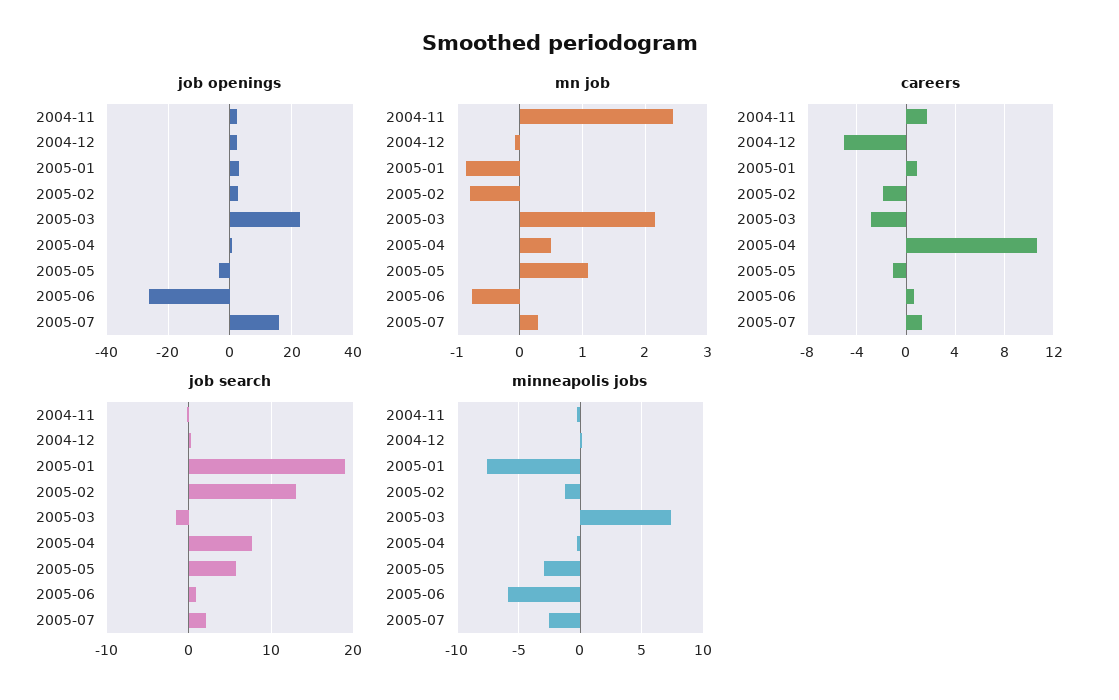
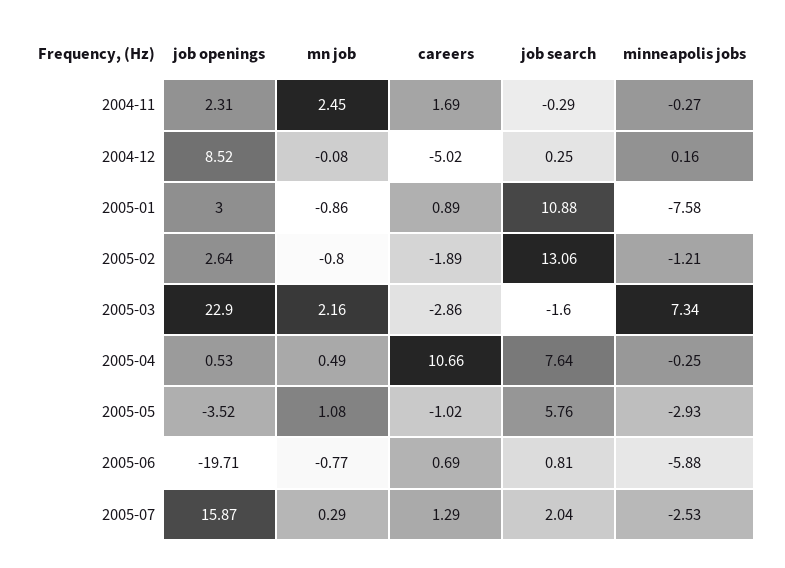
  {
    "job openings": {
      "2004-11": 2.31,
-     "2004-12": 2,
+     "2004-12": 8.52,
      "2005-01": 3,
      "2005-02": 2.64,
      "2005-03": 22.9,
      "2005-04": 0.53,
      "2005-05": -3.52,
-     "2005-06": -26,
+     "2005-06": -19.71,
      "2005-07": 15.87
    },
    "mn job": {
      "2004-11": 2.45,
      "2004-12": -0.08,
      "2005-01": -0.86,
      "2005-02": -0.8,
      "2005-03": 2.16,
      "2005-04": 0.49,
      "2005-05": 1.08,
      "2005-06": -0.77,
      "2005-07": 0.29
    },
    "careers": {
      "2004-11": 1.69,
      "2004-12": -5.02,
      "2005-01": 0.89,
      "2005-02": -1.89,
      "2005-03": -2.86,
      "2005-04": 10.66,
      "2005-05": -1.02,
      "2005-06": 0.69,
      "2005-07": 1.29
    },
    "job search": {
      "2004-11": -0.29,
      "2004-12": 0.25,
-     "2005-01": 19,
+     "2005-01": 10.88,
      "2005-02": 13.06,
      "2005-03": -1.6,
      "2005-04": 7.64,
      "2005-05": 5.76,
      "2005-06": 0.81,
      "2005-07": 2.04
    },
    "minneapolis jobs": {
      "2004-11": -0.27,
      "2004-12": 0.16,
      "2005-01": -7.58,
      "2005-02": -1.21,
      "2005-03": 7.34,
      "2005-04": -0.25,
      "2005-05": -2.93,
      "2005-06": -5.88,
      "2005-07": -2.53
    }
  }

